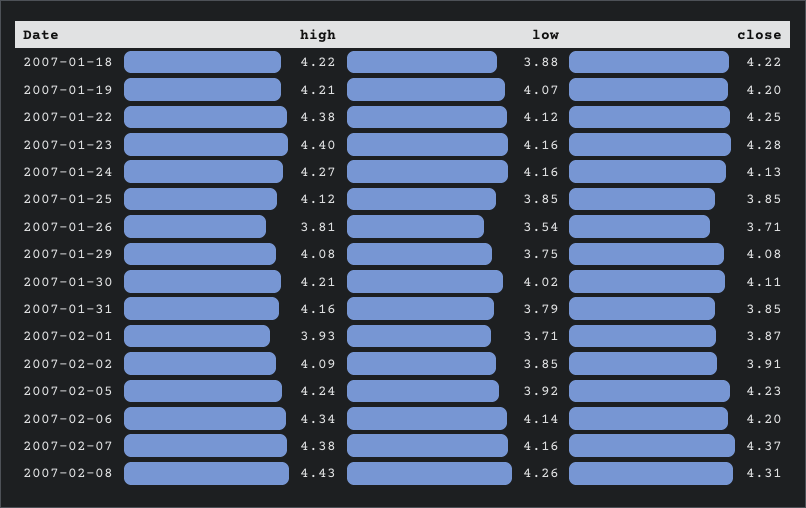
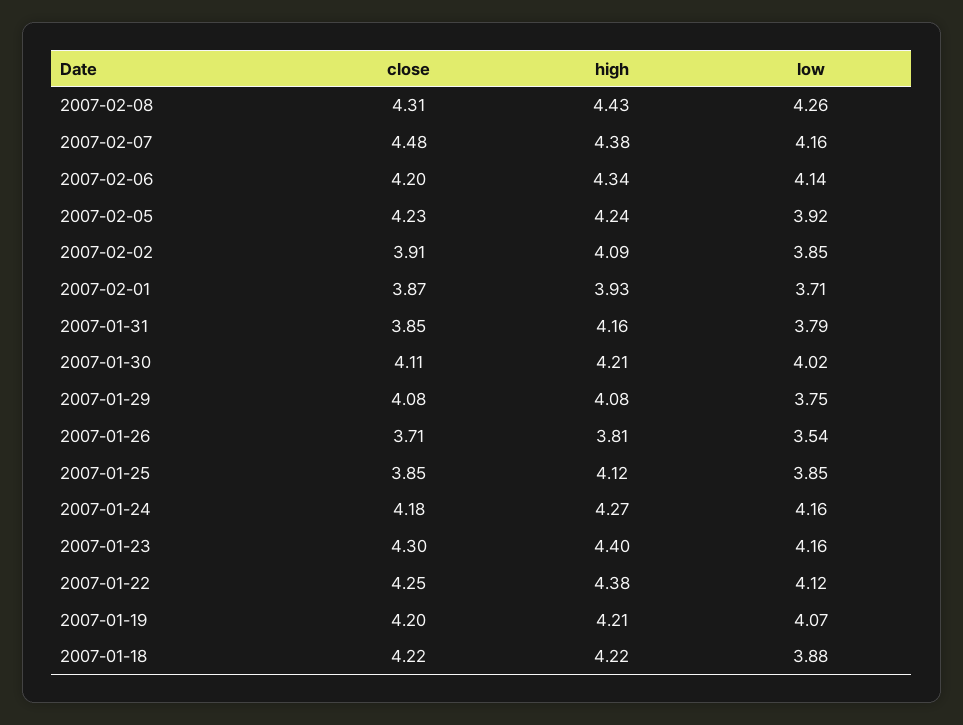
  {
    "high": {
      "2007-01-18": 4.22,
      "2007-01-19": 4.21,
      "2007-01-22": 4.38,
      "2007-01-23": 4.4,
      "2007-01-24": 4.27,
      "2007-01-25": 4.12,
      "2007-01-26": 3.81,
      "2007-01-29": 4.08,
      "2007-01-30": 4.21,
      "2007-01-31": 4.16,
      "2007-02-01": 3.93,
      "2007-02-02": 4.09,
      "2007-02-05": 4.24,
      "2007-02-06": 4.34,
      "2007-02-07": 4.38,
      "2007-02-08": 4.43
    },
    "low": {
      "2007-01-18": 3.88,
      "2007-01-19": 4.07,
      "2007-01-22": 4.12,
      "2007-01-23": 4.16,
      "2007-01-24": 4.16,
      "2007-01-25": 3.85,
      "2007-01-26": 3.54,
      "2007-01-29": 3.75,
      "2007-01-30": 4.02,
      "2007-01-31": 3.79,
      "2007-02-01": 3.71,
      "2007-02-02": 3.85,
      "2007-02-05": 3.92,
      "2007-02-06": 4.14,
      "2007-02-07": 4.16,
      "2007-02-08": 4.26
    },
    "close": {
      "2007-01-18": 4.22,
      "2007-01-19": 4.2,
      "2007-01-22": 4.25,
-     "2007-01-23": 4.28,
+     "2007-01-23": 4.3,
-     "2007-01-24": 4.13,
+     "2007-01-24": 4.18,
      "2007-01-25": 3.85,
      "2007-01-26": 3.71,
      "2007-01-29": 4.08,
      "2007-01-30": 4.11,
      "2007-01-31": 3.85,
      "2007-02-01": 3.87,
      "2007-02-02": 3.91,
      "2007-02-05": 4.23,
      "2007-02-06": 4.2,
-     "2007-02-07": 4.37,
+     "2007-02-07": 4.48,
      "2007-02-08": 4.31
    }
  }

